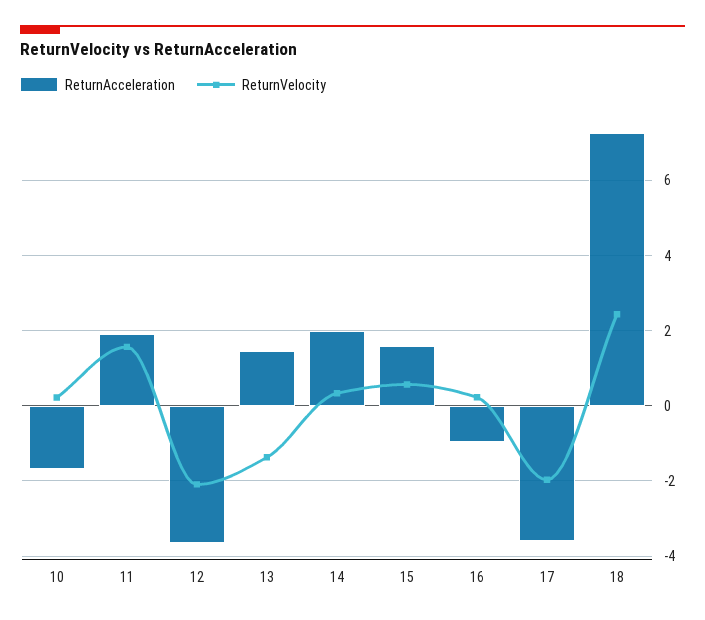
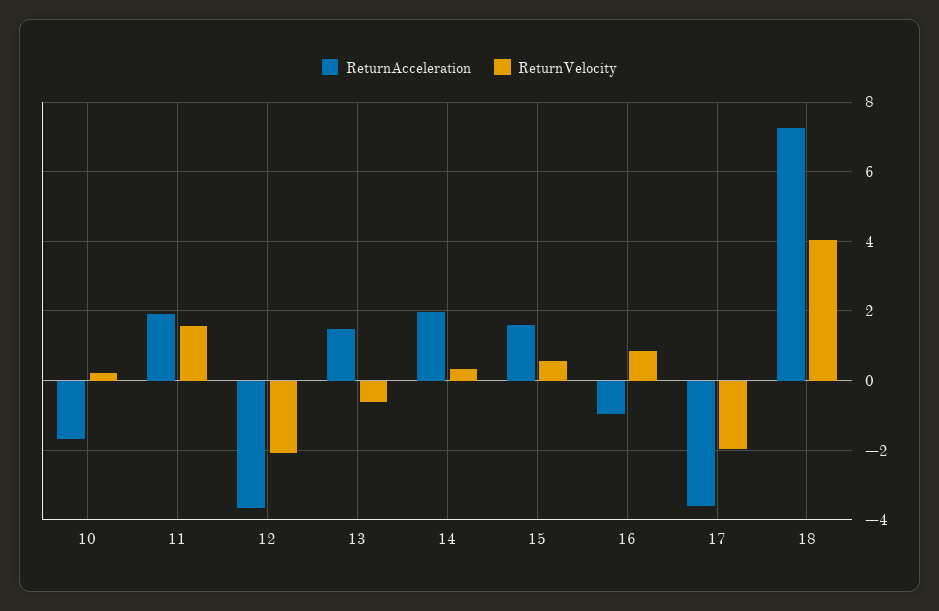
  {
    "ReturnAcceleration": {
      "10": -1.6,
      "11": 2,
      "12": -3.6,
      "13": 1.4,
      "14": 2,
      "15": 1.6,
      "16": -1,
      "17": -3.6,
      "18": 7.2
    },
    "ReturnVelocity": {
      "10": 0.2,
      "11": 1.6,
      "12": -2,
-     "13": -1.4,
+     "13": -0.6,
      "14": 0.4,
      "15": 0.6,
-     "16": 0.2,
+     "16": 0.8,
      "17": -2,
-     "18": 2.4
+     "18": 4
    }
  }

